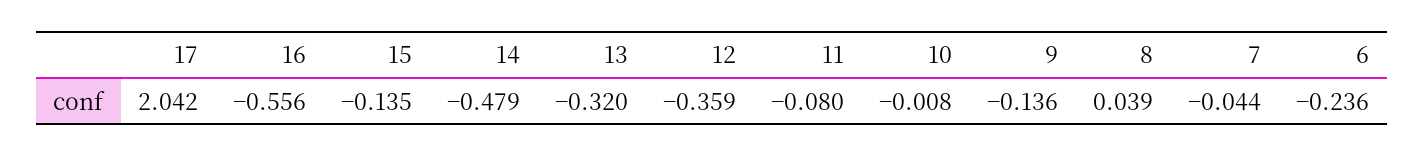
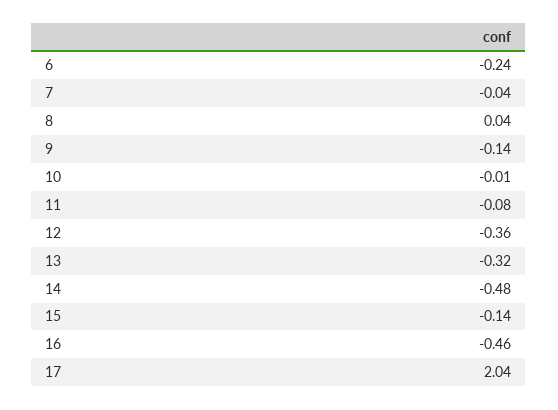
  {
    "17": 2.042,
-   "16": -0.556,
+   "16": -0.46,
    "15": -0.135,
    "14": -0.479,
    "13": -0.32,
    "12": -0.359,
    "11": -0.08,
    "10": -0.008,
    "9": -0.136,
    "8": 0.039,
    "7": -0.044,
    "6": -0.236
  }

